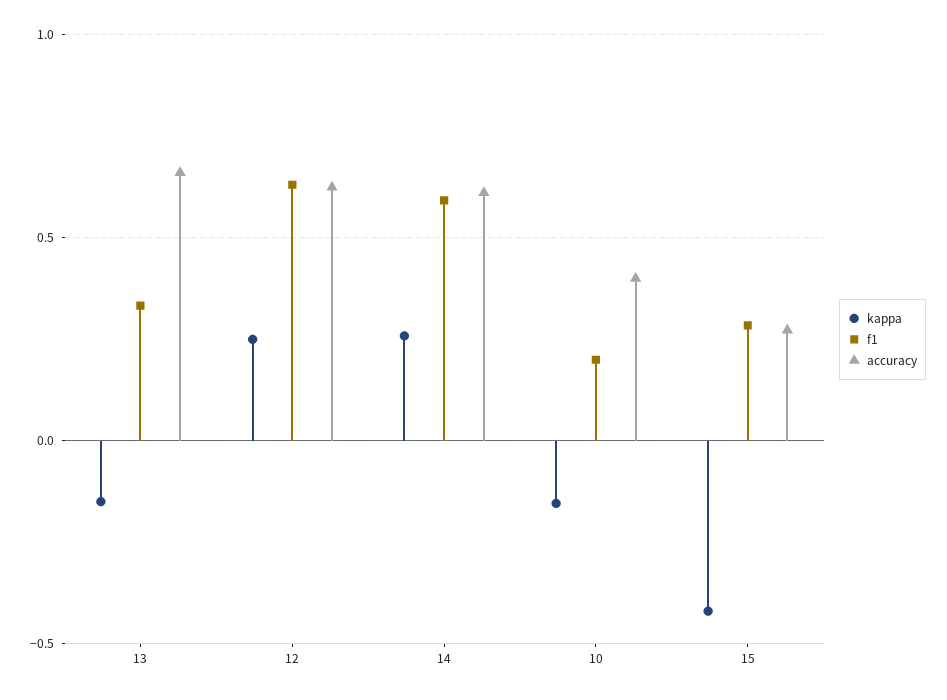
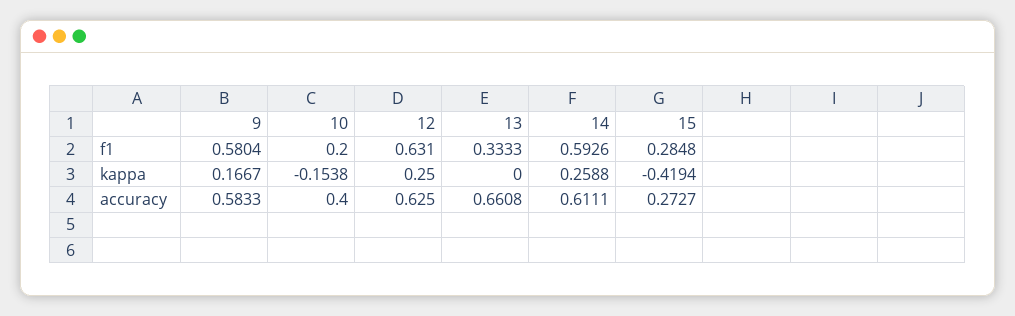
  {
    "kappa": {
-     "13": -0.15,
+     "13": 0,
      "12": 0.25,
      "14": 0.2588,
      "10": -0.1538,
-     "15": -0.4194
+     "15": -0.4194,
+     "9": 0.1667
    },
    "f1": {
      "13": 0.3333,
      "12": 0.631,
      "14": 0.5926,
      "10": 0.2,
-     "15": 0.2848
+     "15": 0.2848,
+     "9": 0.5804
    },
    "accuracy": {
      "13": 0.6608,
      "12": 0.625,
      "14": 0.6111,
      "10": 0.4,
-     "15": 0.2727
+     "15": 0.2727,
+     "9": 0.5833
    }
  }

